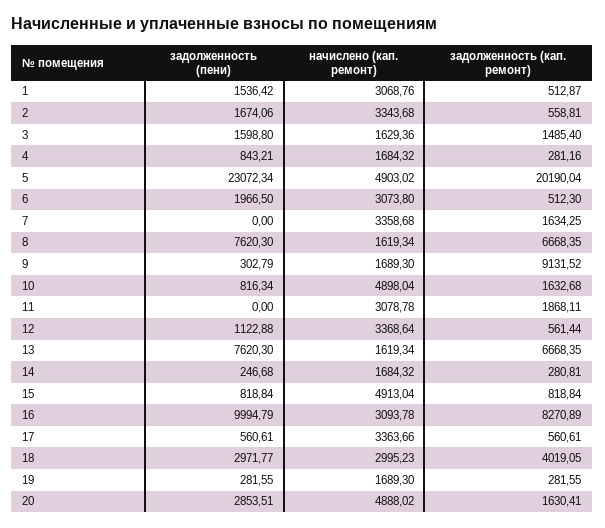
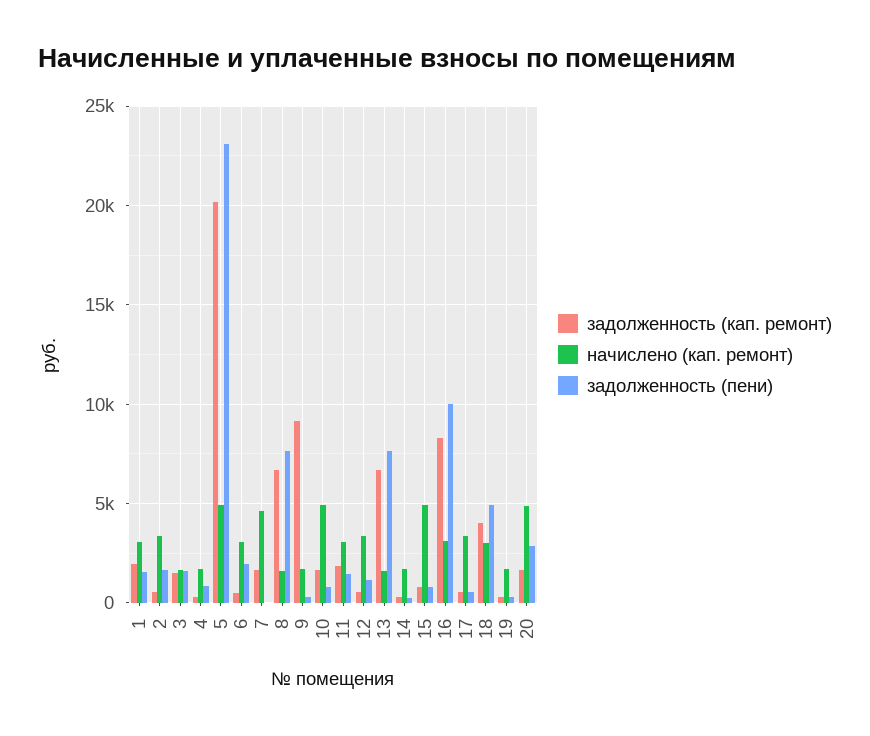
  {
    "задолженность (пени)": {
      "1": 1536.42,
      "2": 1674.06,
      "3": 1598.8,
      "4": 843.21,
      "5": 23072.34,
      "6": 1966.5,
      "7": 0,
      "8": 7620.3,
      "9": 302.79,
      "10": 816.34,
-     "11": 0,
+     "11": 1500,
      "12": 1122.88,
      "13": 7620.3,
      "14": 246.68,
      "15": 818.84,
      "16": 9994.79,
      "17": 560.61,
-     "18": 2971.77,
+     "18": 5000,
      "19": 281.55,
      "20": 2853.51
    },
    "начислено (кап. ремонт)": {
      "1": 3068.76,
      "2": 3343.68,
      "3": 1629.36,
      "4": 1684.32,
      "5": 4903.02,
      "6": 3073.8,
-     "7": 3358.68,
+     "7": 4500,
      "8": 1619.34,
      "9": 1689.3,
      "10": 4898.04,
      "11": 3078.78,
      "12": 3368.64,
      "13": 1619.34,
      "14": 1684.32,
      "15": 4913.04,
      "16": 3093.78,
      "17": 3363.66,
      "18": 2995.23,
      "19": 1689.3,
      "20": 4888.02
    },
    "задолженность (кап. ремонт)": {
-     "1": 512.87,
+     "1": 2000,
      "2": 558.81,
      "3": 1485.4,
      "4": 281.16,
      "5": 20190.04,
      "6": 512.3,
      "7": 1634.25,
      "8": 6668.35,
      "9": 9131.52,
      "10": 1632.68,
      "11": 1868.11,
      "12": 561.44,
      "13": 6668.35,
      "14": 280.81,
      "15": 818.84,
      "16": 8270.89,
      "17": 560.61,
      "18": 4019.05,
      "19": 281.55,
      "20": 1630.41
    }
  }

